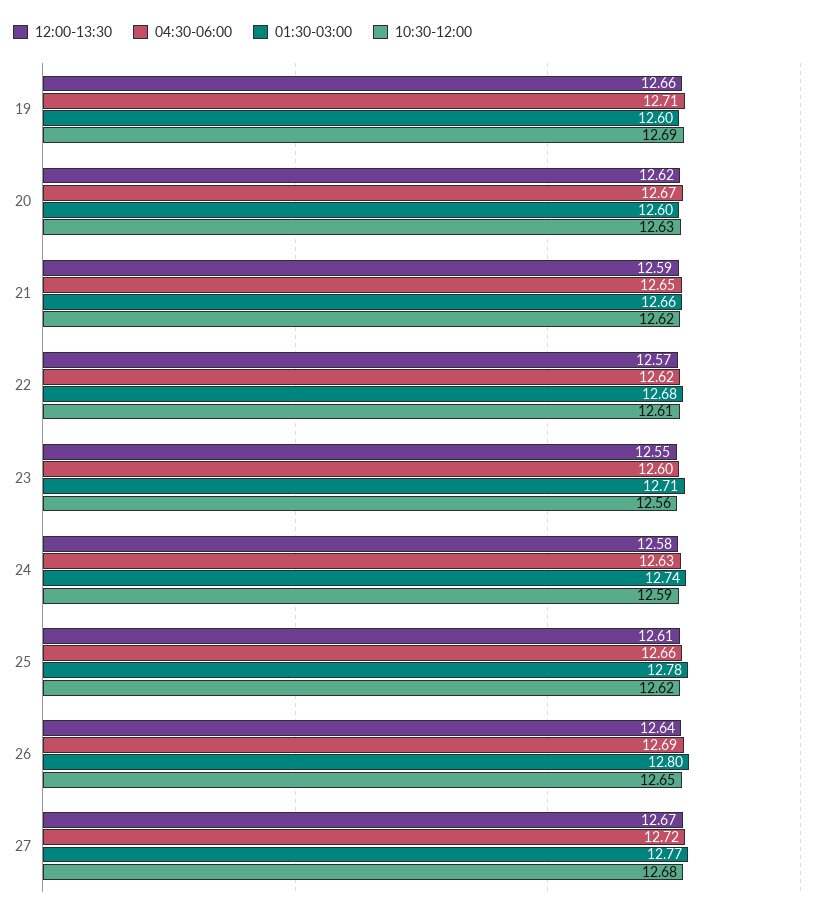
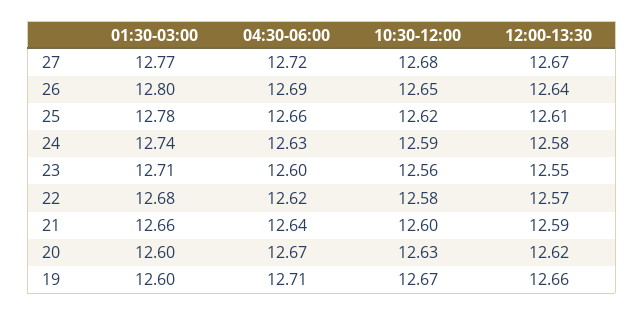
  {
    "12:00-13:30": {
      "19": 12.66,
      "20": 12.62,
      "21": 12.59,
      "22": 12.57,
      "23": 12.55,
      "24": 12.58,
      "25": 12.61,
      "26": 12.64,
      "27": 12.67
    },
    "04:30-06:00": {
      "19": 12.71,
      "20": 12.67,
-     "21": 12.65,
+     "21": 12.64,
      "22": 12.62,
      "23": 12.6,
      "24": 12.63,
      "25": 12.66,
      "26": 12.69,
      "27": 12.72
    },
    "01:30-03:00": {
      "19": 12.6,
      "20": 12.6,
      "21": 12.66,
      "22": 12.68,
      "23": 12.71,
      "24": 12.74,
      "25": 12.78,
      "26": 12.8,
      "27": 12.77
    },
    "10:30-12:00": {
-     "19": 12.69,
+     "19": 12.67,
      "20": 12.63,
-     "21": 12.62,
+     "21": 12.6,
-     "22": 12.61,
+     "22": 12.58,
      "23": 12.56,
      "24": 12.59,
      "25": 12.62,
      "26": 12.65,
      "27": 12.68
    }
  }

